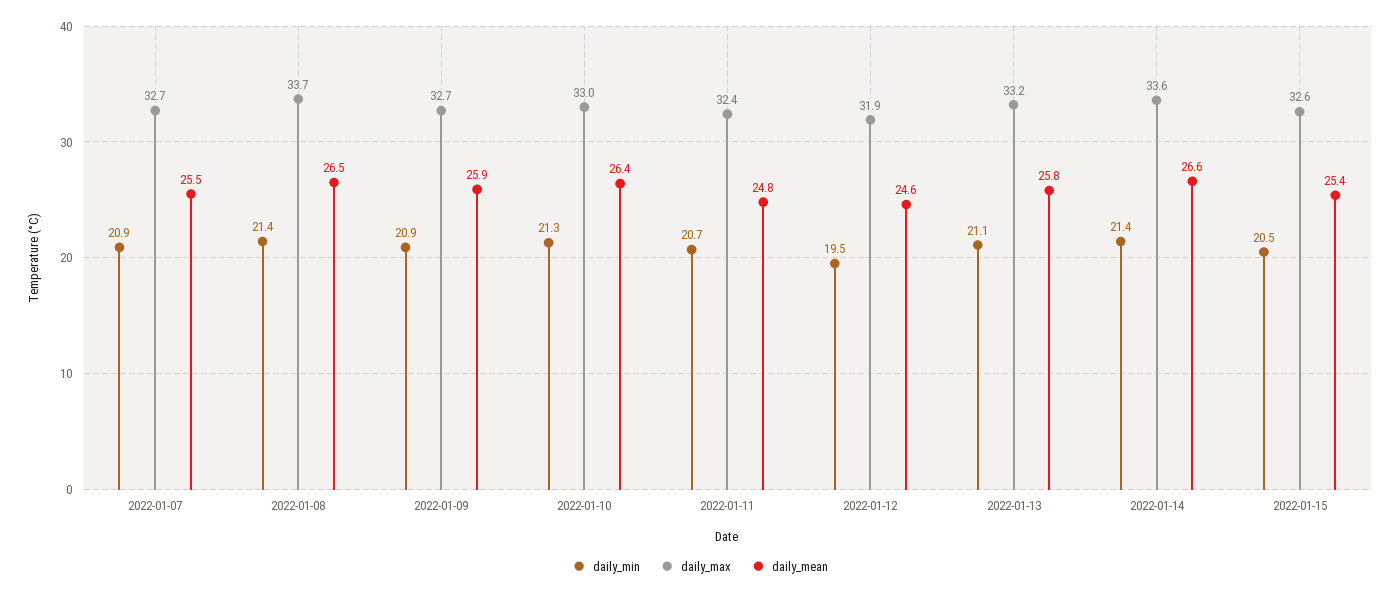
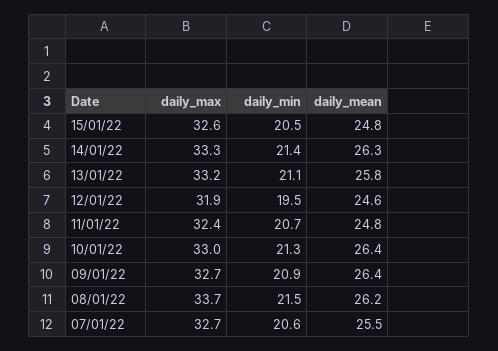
  {
    "daily_min": {
-     "2022-01-07": 20.9,
+     "2022-01-07": 20.6,
-     "2022-01-08": 21.4,
+     "2022-01-08": 21.5,
      "2022-01-09": 20.9,
      "2022-01-10": 21.3,
      "2022-01-11": 20.7,
      "2022-01-12": 19.5,
      "2022-01-13": 21.1,
      "2022-01-14": 21.4,
      "2022-01-15": 20.5
    },
    "daily_max": {
      "2022-01-07": 32.7,
      "2022-01-08": 33.7,
      "2022-01-09": 32.7,
      "2022-01-10": 33,
      "2022-01-11": 32.4,
      "2022-01-12": 31.9,
      "2022-01-13": 33.2,
-     "2022-01-14": 33.6,
+     "2022-01-14": 33.3,
      "2022-01-15": 32.6
    },
    "daily_mean": {
      "2022-01-07": 25.5,
-     "2022-01-08": 26.5,
+     "2022-01-08": 26.2,
-     "2022-01-09": 25.9,
+     "2022-01-09": 26.4,
      "2022-01-10": 26.4,
      "2022-01-11": 24.8,
      "2022-01-12": 24.6,
      "2022-01-13": 25.8,
-     "2022-01-14": 26.6,
+     "2022-01-14": 26.3,
-     "2022-01-15": 25.4
+     "2022-01-15": 24.8
    }
  }

